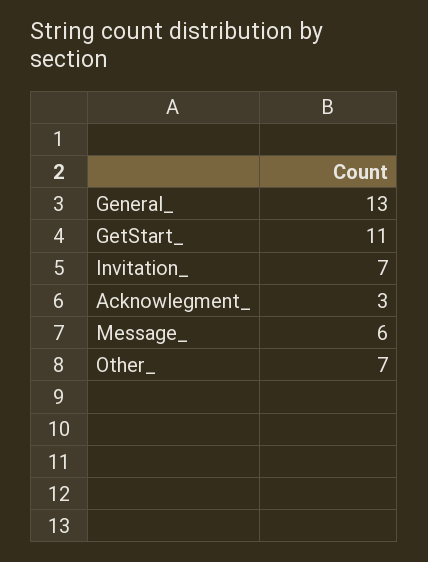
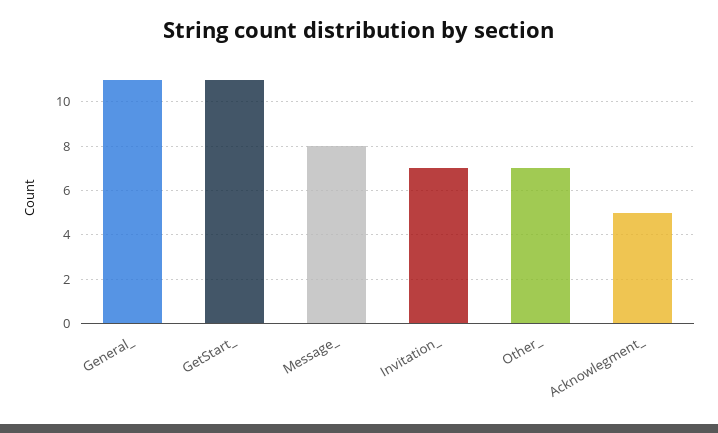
  {
-   "General_": 13,
+   "General_": 11,
    "GetStart_": 11,
    "Invitation_": 7,
-   "Acknowlegment_": 3,
+   "Acknowlegment_": 5,
-   "Message_": 6,
+   "Message_": 8,
    "Other_": 7
  }

